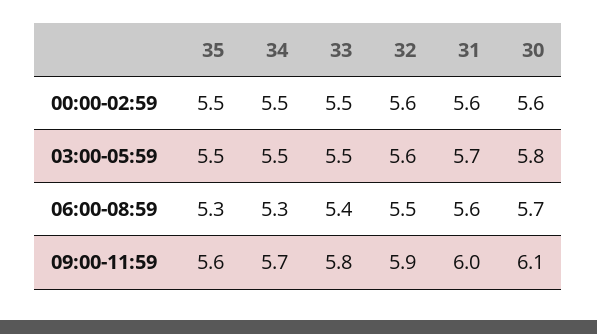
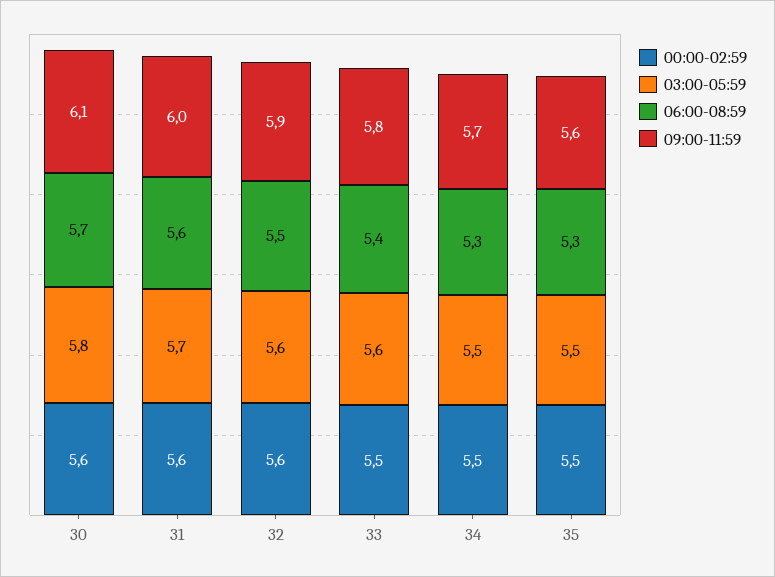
  {
    "00:00-02:59": {
      "35": 5.5,
      "34": 5.5,
      "33": 5.5,
      "32": 5.6,
      "31": 5.6,
      "30": 5.6
    },
    "03:00-05:59": {
      "35": 5.5,
      "34": 5.5,
-     "33": 5.5,
+     "33": 5.6,
      "32": 5.6,
      "31": 5.7,
      "30": 5.8
    },
    "06:00-08:59": {
      "35": 5.3,
      "34": 5.3,
      "33": 5.4,
      "32": 5.5,
      "31": 5.6,
      "30": 5.7
    },
    "09:00-11:59": {
      "35": 5.6,
      "34": 5.7,
      "33": 5.8,
      "32": 5.9,
      "31": 6,
      "30": 6.1
    }
  }

